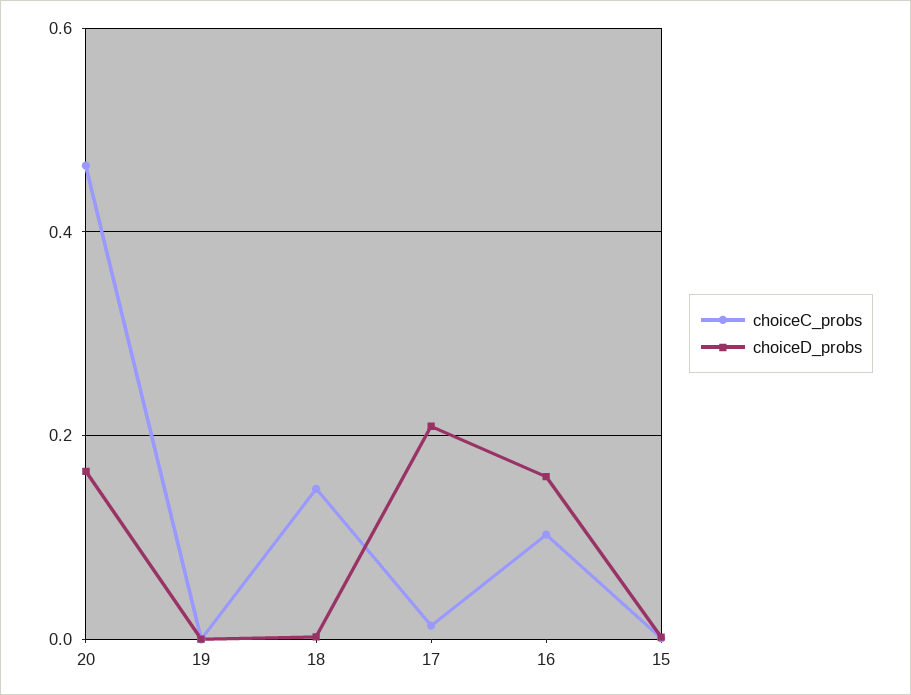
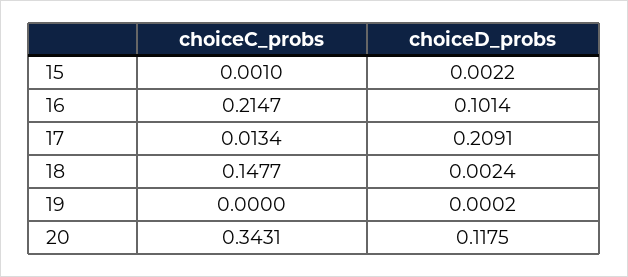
  {
    "choiceC_probs": {
-     "20": 0.46,
+     "20": 0.3431,
      "19": 0,
      "18": 0.1477,
      "17": 0.0134,
-     "16": 0.1,
+     "16": 0.2147,
      "15": 0.001
    },
    "choiceD_probs": {
-     "20": 0.16,
+     "20": 0.1175,
      "19": 0.0002,
      "18": 0.0024,
      "17": 0.2091,
-     "16": 0.16,
+     "16": 0.1014,
      "15": 0.0022
    }
  }

